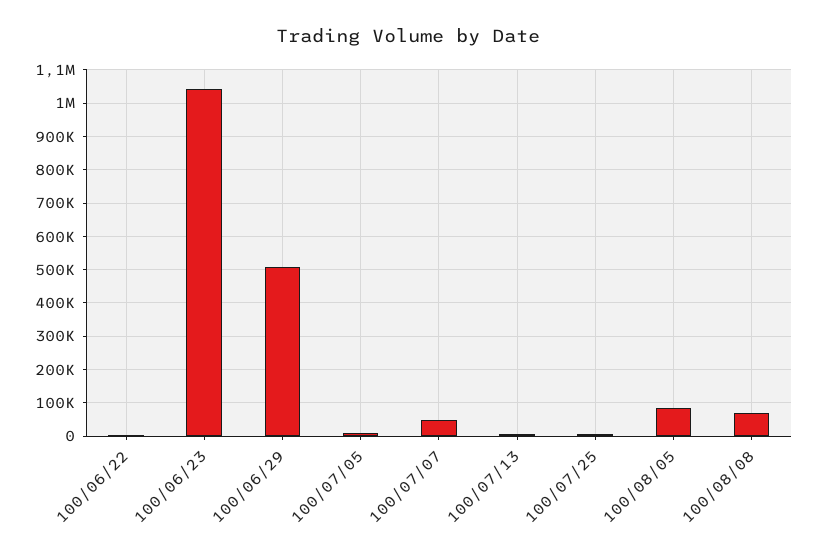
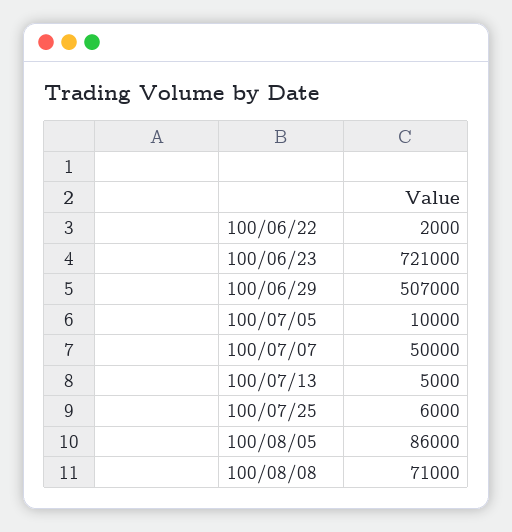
  {
    "100/06/22": 2000,
-   "100/06/23": 1040000,
+   "100/06/23": 721000,
    "100/06/29": 507000,
    "100/07/05": 10000,
    "100/07/07": 50000,
    "100/07/13": 5000,
    "100/07/25": 6000,
    "100/08/05": 86000,
    "100/08/08": 71000
  }

